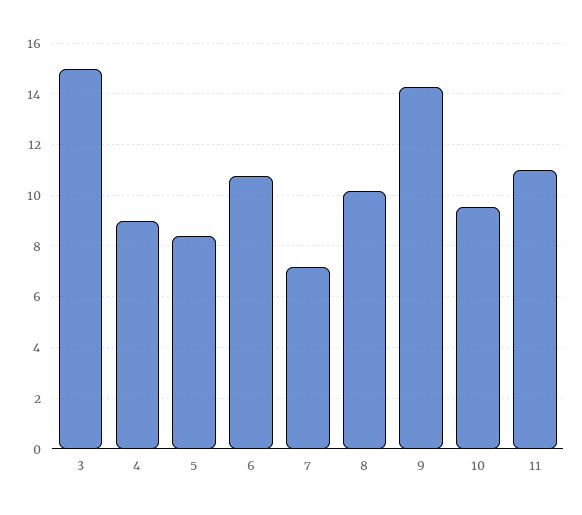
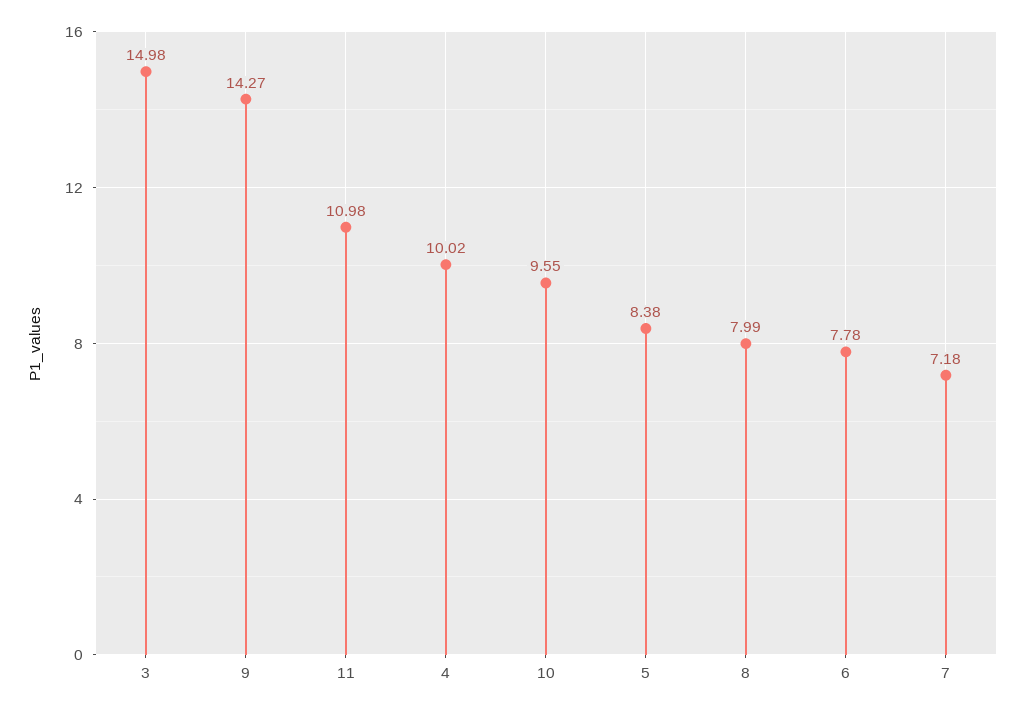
  {
    "3": 14.98,
-   "4": 9,
+   "4": 10.02,
    "5": 8.38,
-   "6": 10.75,
+   "6": 7.78,
    "7": 7.18,
-   "8": 10.25,
+   "8": 7.99,
    "9": 14.27,
    "10": 9.55,
    "11": 10.98
  }

